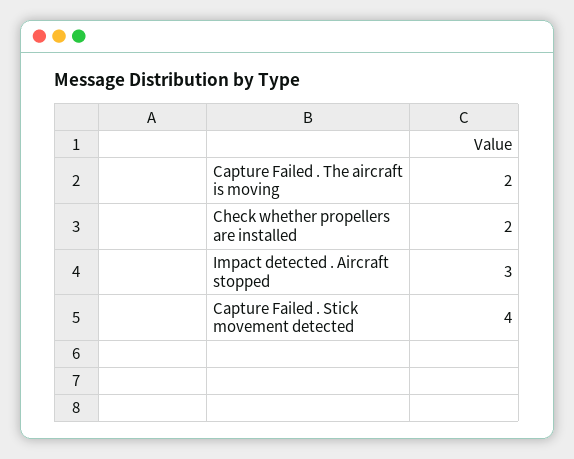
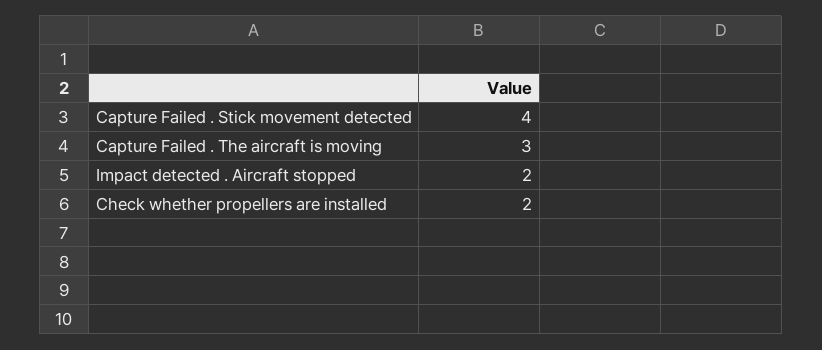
  {
-   "Capture Failed . The aircraft is moving": 2,
+   "Capture Failed . The aircraft is moving": 3,
    "Check whether propellers are installed": 2,
-   "Impact detected . Aircraft stopped": 3,
+   "Impact detected . Aircraft stopped": 2,
    "Capture Failed . Stick movement detected": 4
  }

